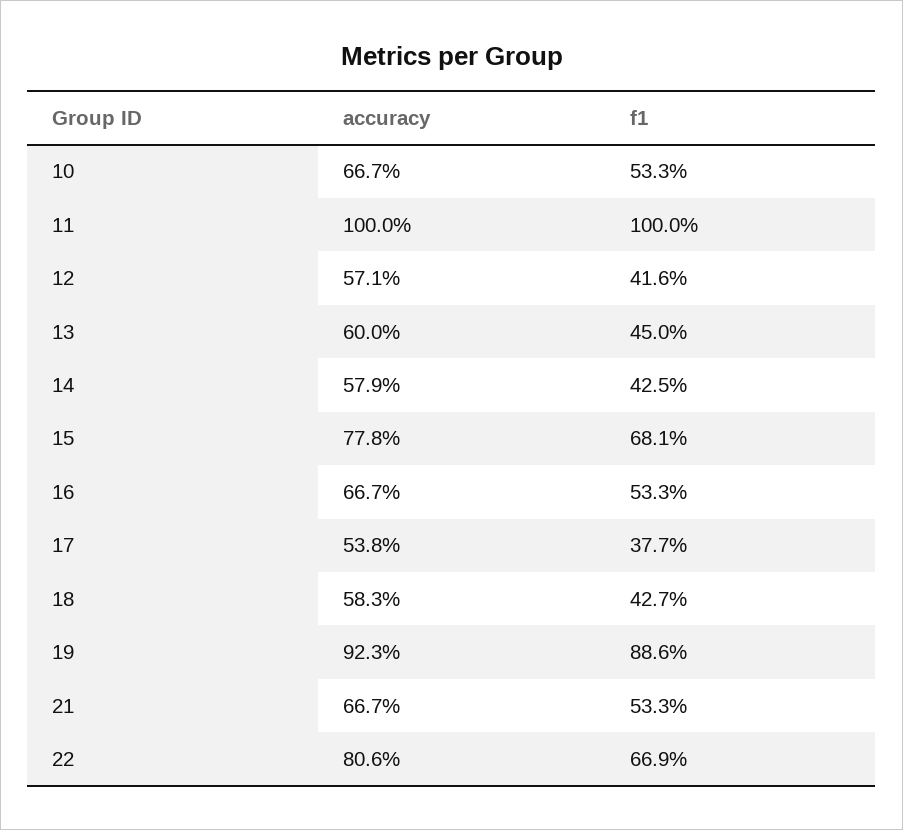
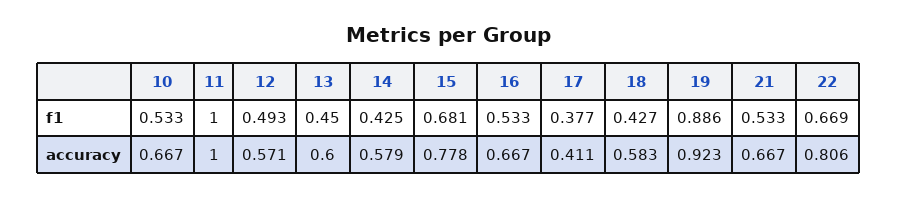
  {
    "accuracy": {
      "10": 0.667,
      "11": 1,
      "12": 0.571,
      "13": 0.6,
      "14": 0.579,
      "15": 0.778,
      "16": 0.667,
-     "17": 0.538,
+     "17": 0.411,
      "18": 0.583,
      "19": 0.923,
      "21": 0.667,
      "22": 0.806
    },
    "f1": {
      "10": 0.533,
      "11": 1,
-     "12": 0.416,
+     "12": 0.493,
      "13": 0.45,
      "14": 0.425,
      "15": 0.681,
      "16": 0.533,
      "17": 0.377,
      "18": 0.427,
      "19": 0.886,
      "21": 0.533,
      "22": 0.669
    }
  }

